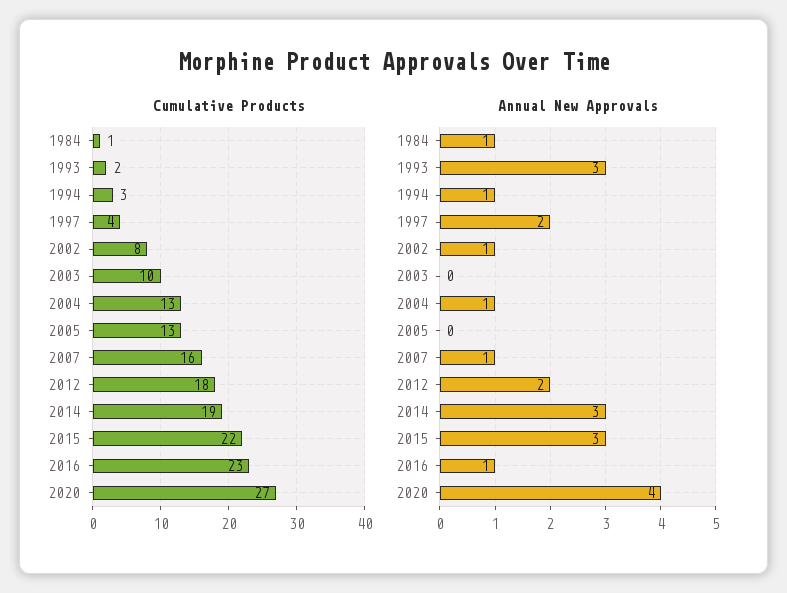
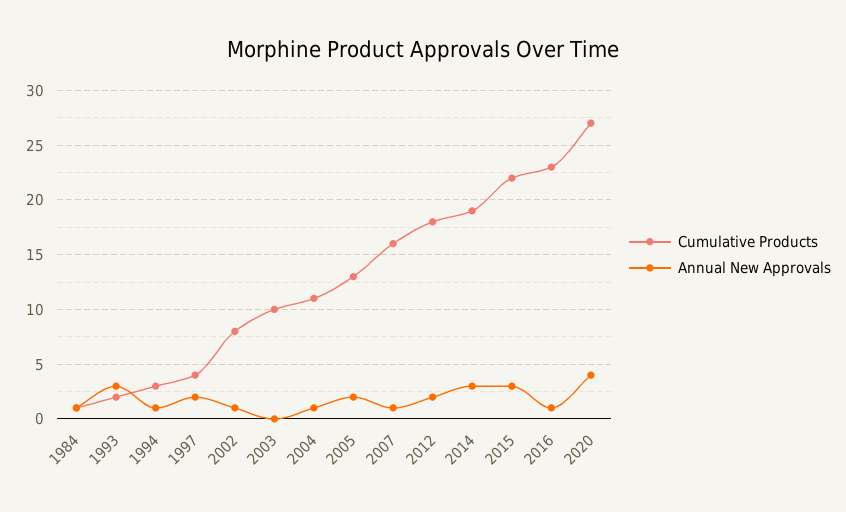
  {
    "Cumulative Products": {
      "1984": 1,
      "1993": 2,
      "1994": 3,
      "1997": 4,
      "2002": 8,
      "2003": 10,
-     "2004": 13,
+     "2004": 11,
      "2005": 13,
      "2007": 16,
      "2012": 18,
      "2014": 19,
      "2015": 22,
      "2016": 23,
      "2020": 27
    },
    "Annual New Approvals": {
      "1984": 1,
      "1993": 3,
      "1994": 1,
      "1997": 2,
      "2002": 1,
      "2003": 0,
      "2004": 1,
-     "2005": 0,
+     "2005": 2,
      "2007": 1,
      "2012": 2,
      "2014": 3,
      "2015": 3,
      "2016": 1,
      "2020": 4
    }
  }

